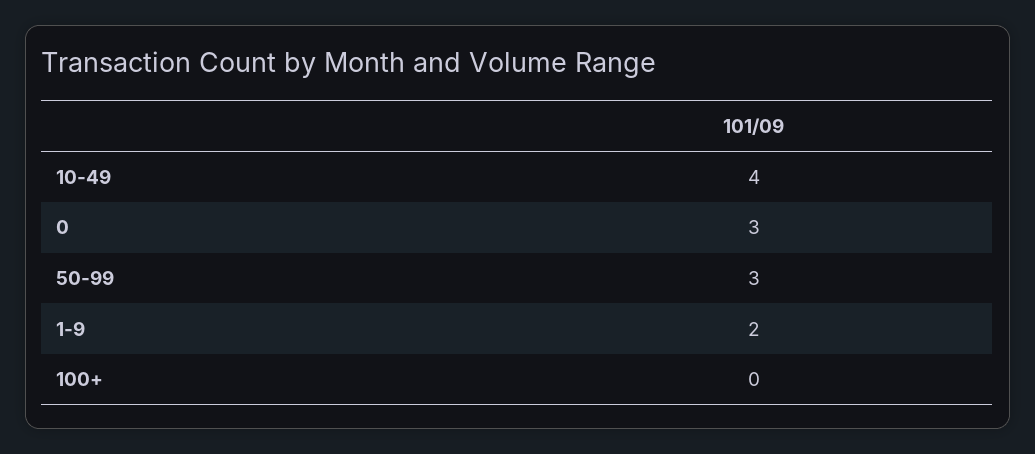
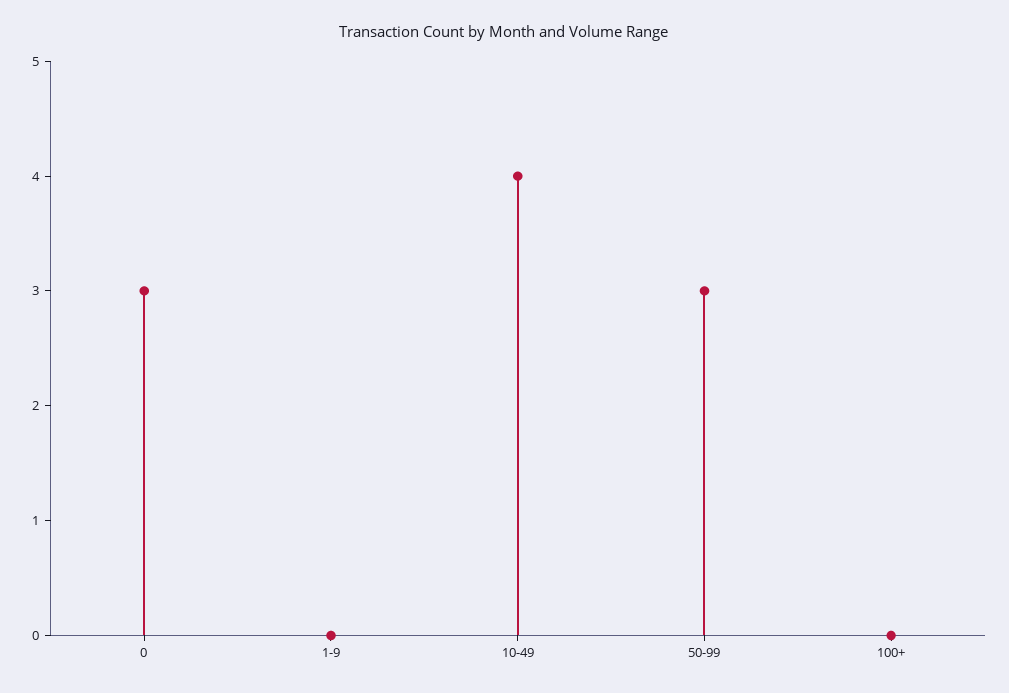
  {
    "10-49": 4,
    "0": 3,
    "50-99": 3,
-   "1-9": 2,
+   "1-9": 0,
    "100+": 0
  }

